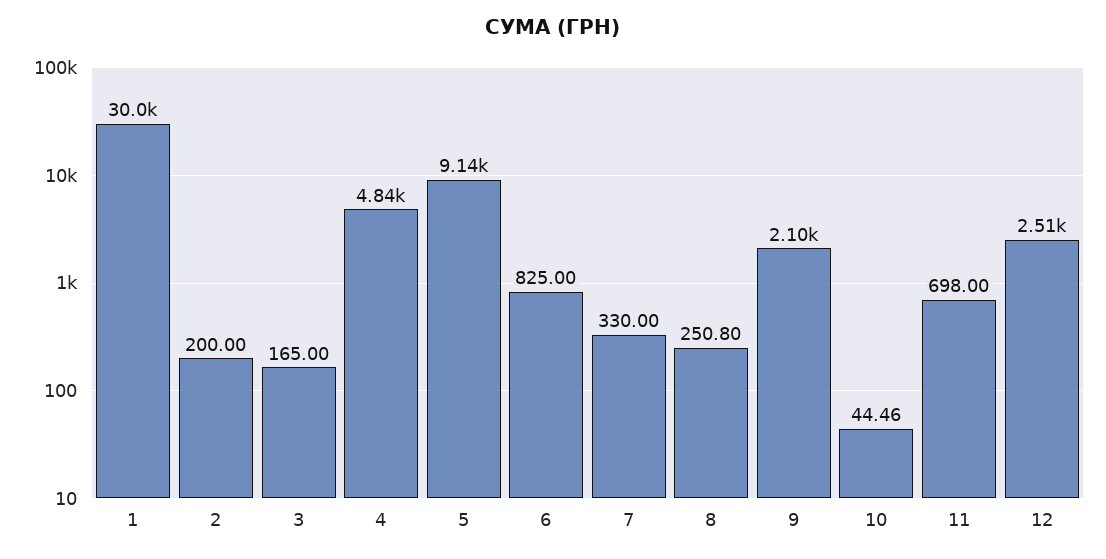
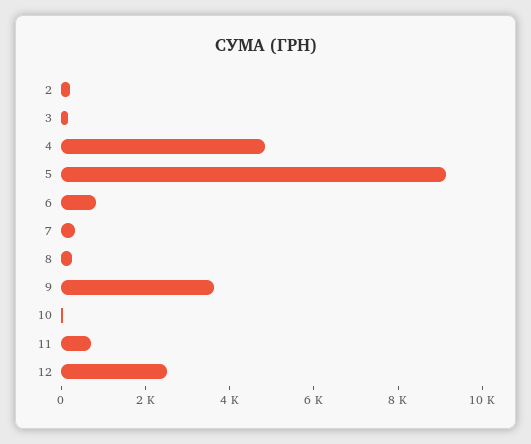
  {
-   "1": 30000,
    "2": 200,
    "3": 165,
    "4": 4840,
    "5": 9140,
    "6": 825,
    "7": 330,
    "8": 250.8,
-   "9": 2100,
+   "9": 3500,
    "10": 44.46,
    "11": 698,
    "12": 2510
  }

